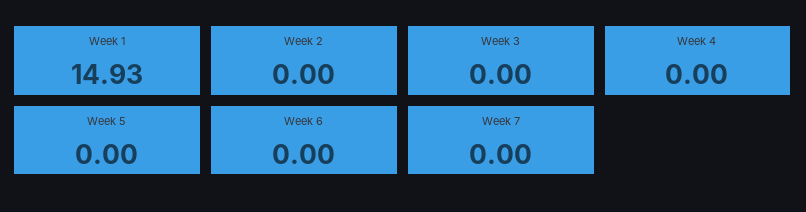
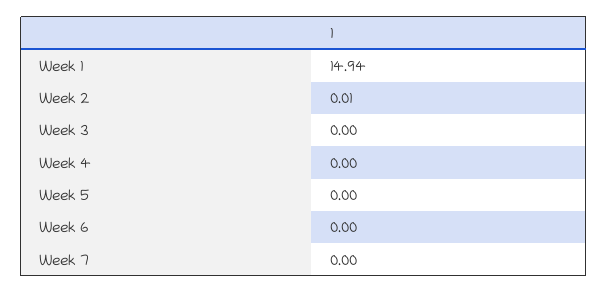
  {
-   "Week 1": 14.93,
+   "Week 1": 14.94,
-   "Week 2": 0,
+   "Week 2": 0.01,
    "Week 3": 0,
    "Week 4": 0,
    "Week 5": 0,
    "Week 6": 0,
    "Week 7": 0
  }

